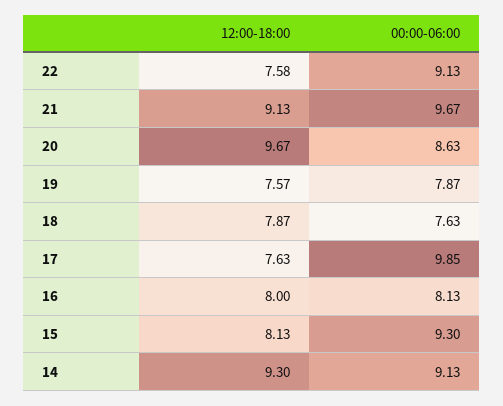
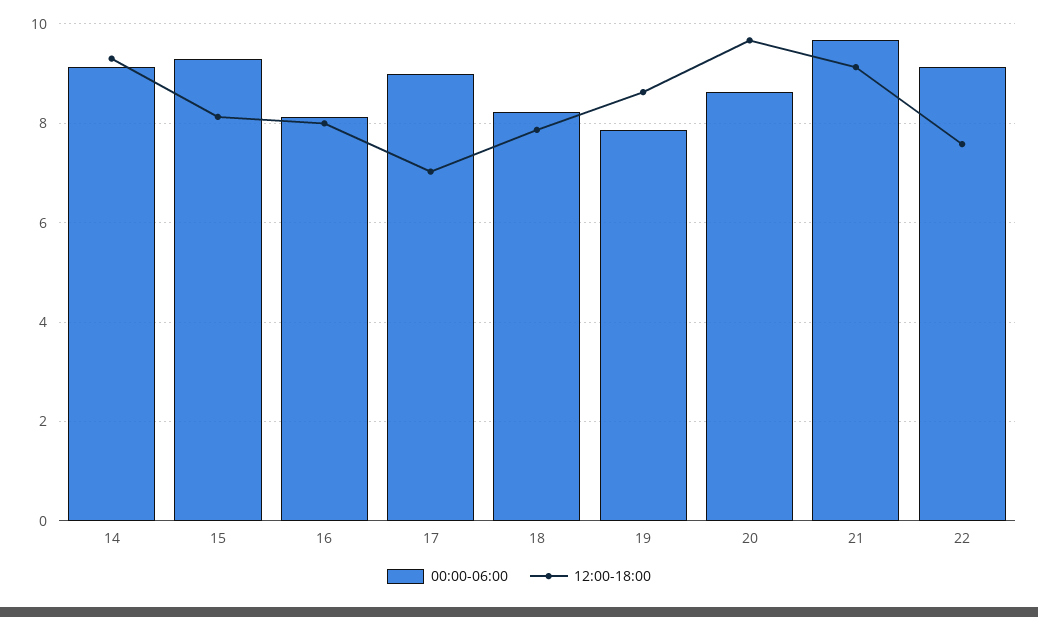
  {
    "12:00-18:00": {
      "22": 7.58,
      "21": 9.13,
      "20": 9.67,
-     "19": 7.57,
+     "19": 8.6,
      "18": 7.87,
-     "17": 7.63,
+     "17": 7,
      "16": 8,
      "15": 8.13,
      "14": 9.3
    },
    "00:00-06:00": {
      "22": 9.13,
      "21": 9.67,
      "20": 8.63,
      "19": 7.87,
-     "18": 7.63,
+     "18": 8.2,
-     "17": 9.85,
+     "17": 9,
      "16": 8.13,
      "15": 9.3,
      "14": 9.13
    }
  }

